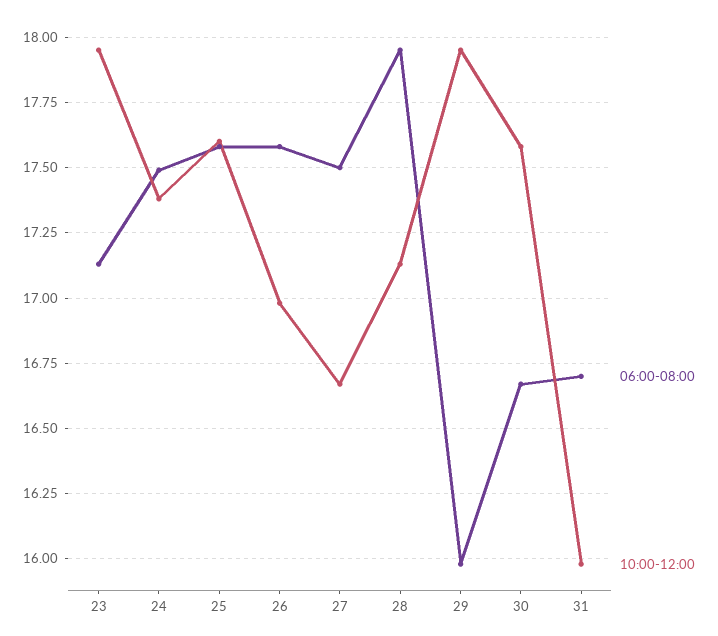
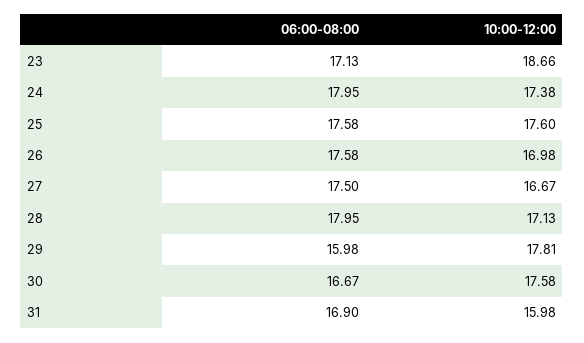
  {
    "06:00-08:00": {
      "23": 17.13,
-     "24": 17.5,
+     "24": 17.95,
      "25": 17.58,
      "26": 17.58,
      "27": 17.5,
      "28": 17.95,
      "29": 15.98,
      "30": 16.67,
-     "31": 16.7
+     "31": 16.9
    },
    "10:00-12:00": {
-     "23": 17.95,
+     "23": 18.66,
      "24": 17.38,
      "25": 17.6,
      "26": 16.98,
      "27": 16.67,
      "28": 17.13,
-     "29": 17.95,
+     "29": 17.81,
      "30": 17.58,
      "31": 15.98
    }
  }

